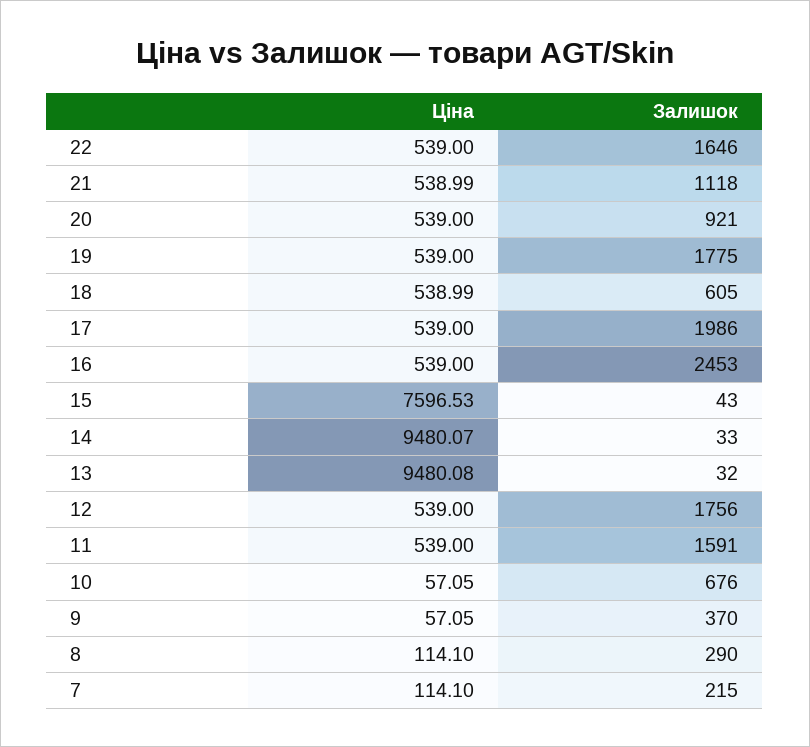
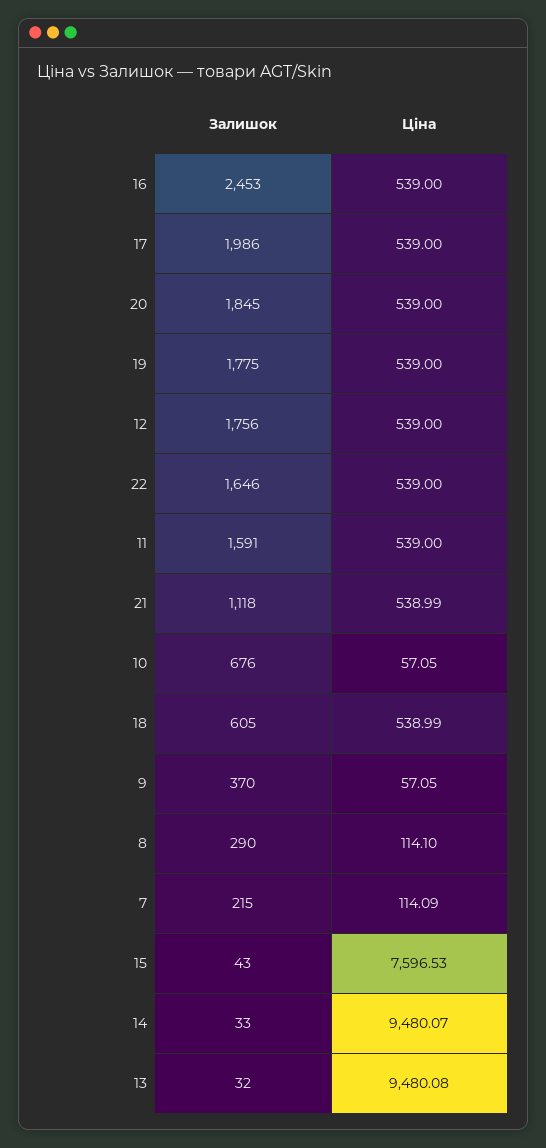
  {
    "Ціна": {
      "22": 539,
      "21": 538.99,
      "20": 539,
      "19": 539,
      "18": 538.99,
      "17": 539,
      "16": 539,
      "15": 7596.53,
      "14": 9480.07,
      "13": 9480.08,
      "12": 539,
      "11": 539,
      "10": 57.05,
      "9": 57.05,
      "8": 114.1,
-     "7": 114.1
+     "7": 114.09
    },
    "Залишок": {
      "22": 1646,
      "21": 1118,
-     "20": 921,
+     "20": 1845,
      "19": 1775,
      "18": 605,
      "17": 1986,
      "16": 2453,
      "15": 43,
      "14": 33,
      "13": 32,
      "12": 1756,
      "11": 1591,
      "10": 676,
      "9": 370,
      "8": 290,
      "7": 215
    }
  }

